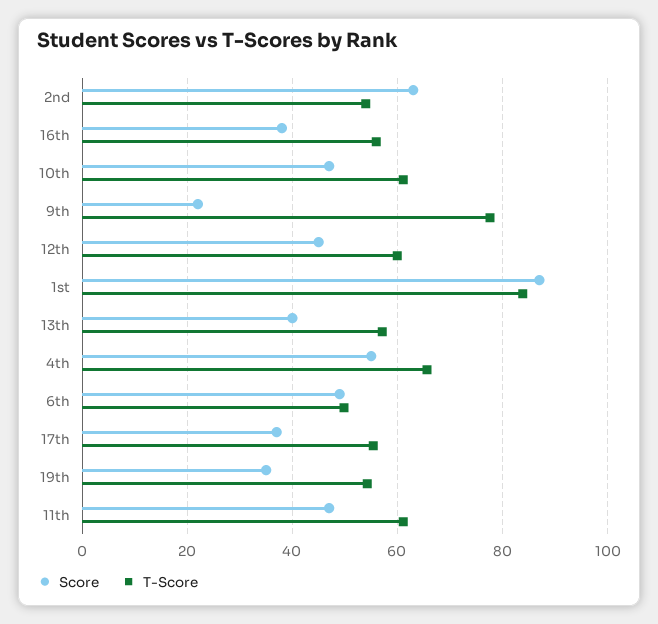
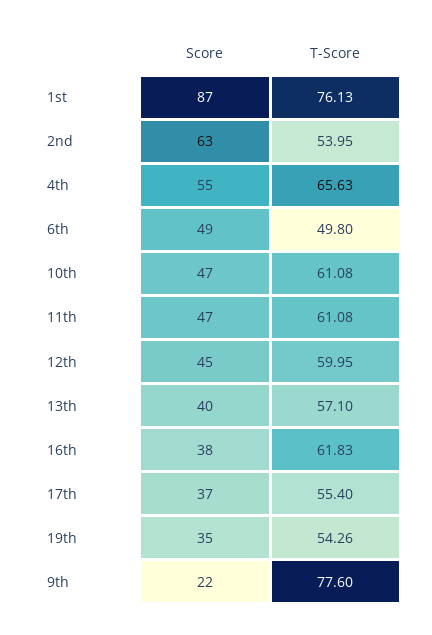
  {
    "Score": {
      "2nd": 63,
      "16th": 38,
      "10th": 47,
      "9th": 22,
      "12th": 45,
      "1st": 87,
      "13th": 40,
      "4th": 55,
      "6th": 49,
      "17th": 37,
      "19th": 35,
      "11th": 47
    },
    "T-Score": {
      "2nd": 53.95,
-     "16th": 56,
+     "16th": 61.83,
      "10th": 61.08,
      "9th": 77.6,
      "12th": 59.95,
-     "1st": 84,
+     "1st": 76.13,
      "13th": 57.1,
      "4th": 65.63,
      "6th": 49.8,
      "17th": 55.4,
      "19th": 54.26,
      "11th": 61.08
    }
  }

